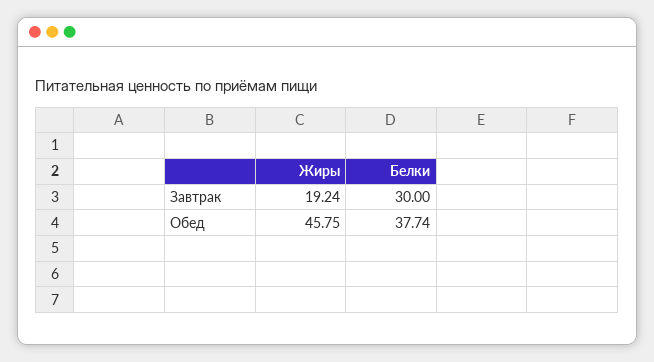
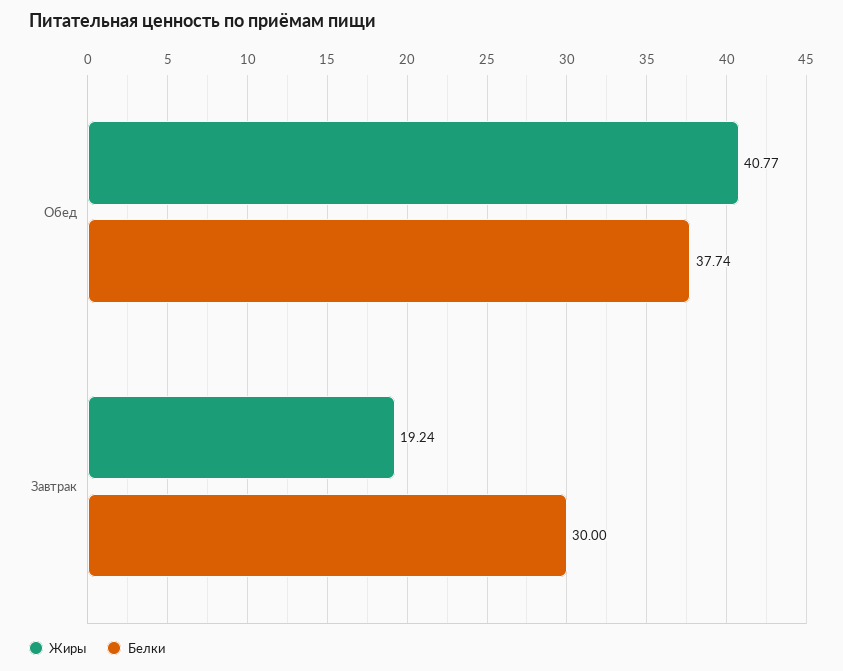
  {
    "Жиры": {
      "Завтрак": 19.24,
-     "Обед": 45.75
+     "Обед": 40.77
    },
    "Белки": {
      "Завтрак": 30,
      "Обед": 37.74
    }
  }

